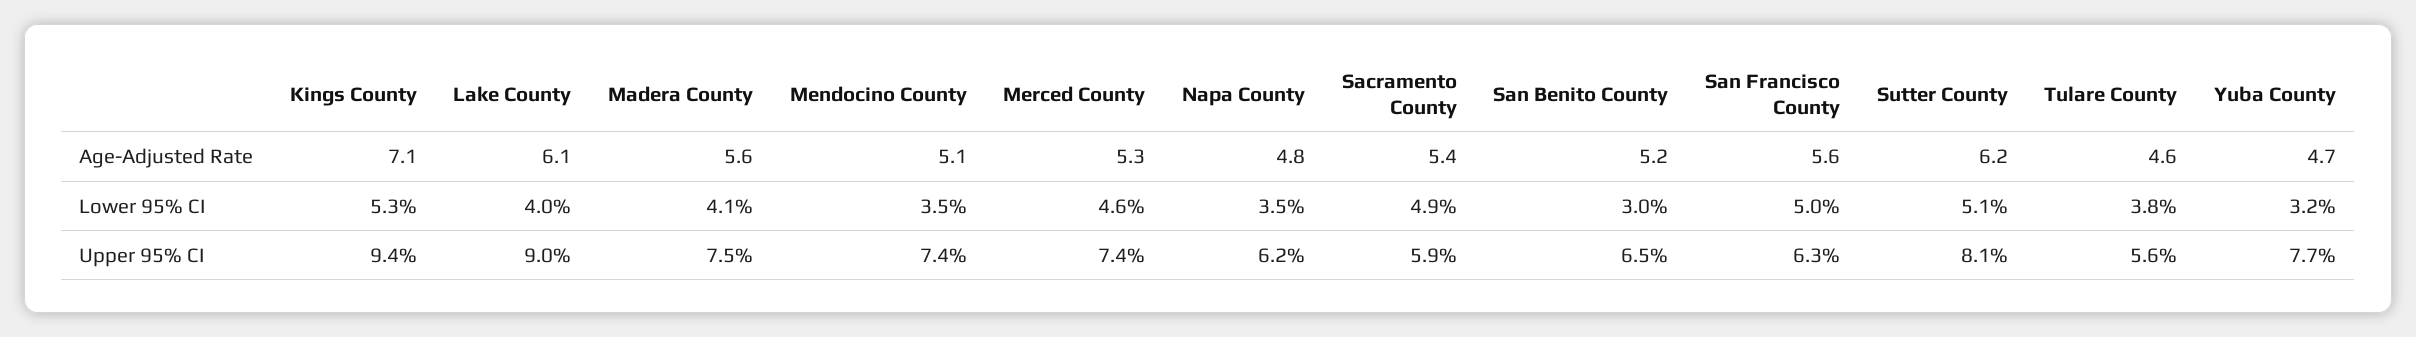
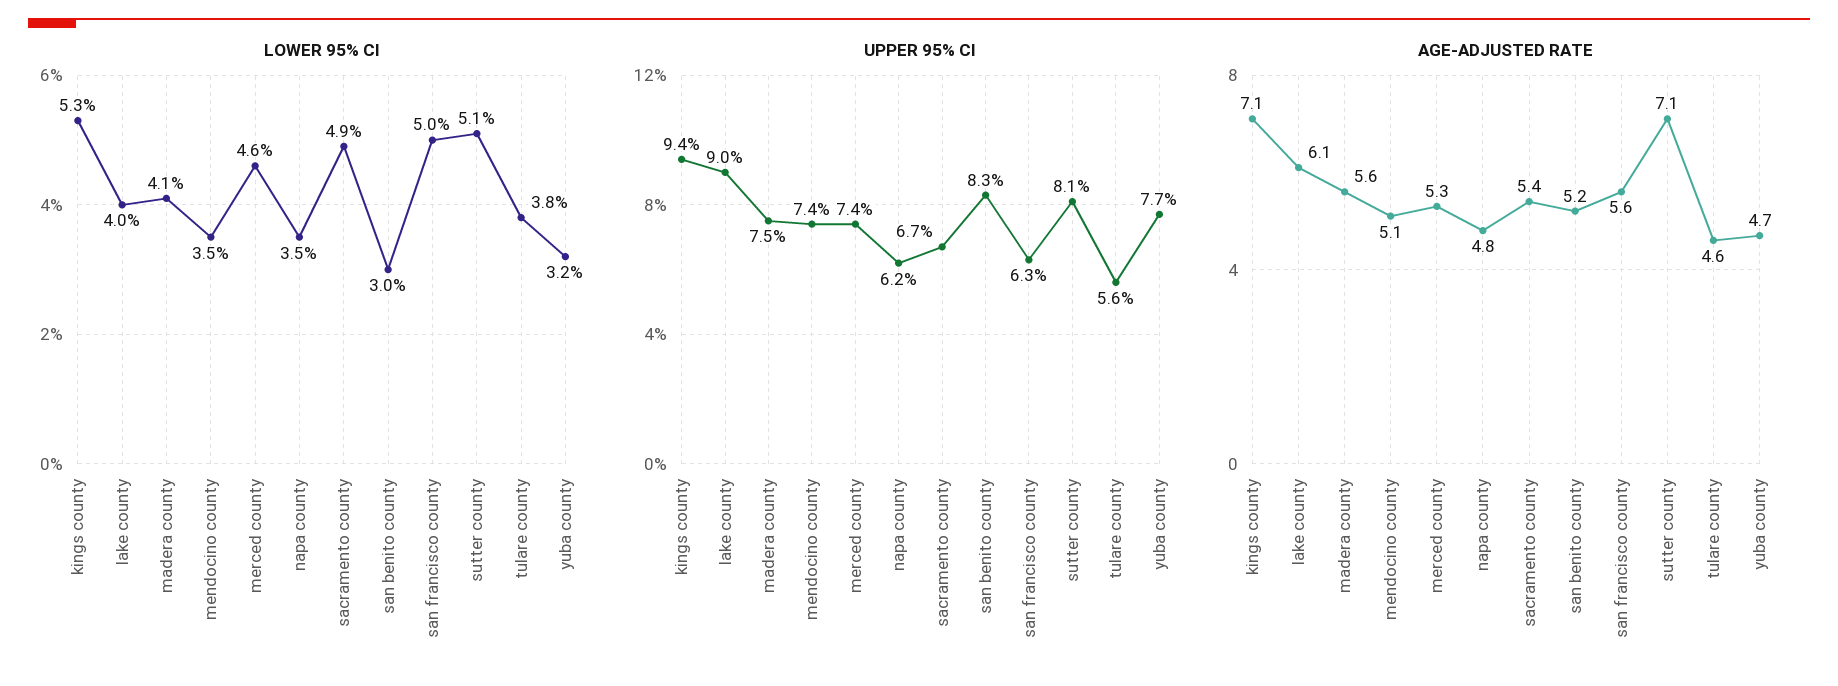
  {
    "Age-Adjusted Rate": {
      "Kings County": 7.1,
      "Lake County": 6.1,
      "Madera County": 5.6,
      "Mendocino County": 5.1,
      "Merced County": 5.3,
      "Napa County": 4.8,
      "Sacramento County": 5.4,
      "San Benito County": 5.2,
      "San Francisco County": 5.6,
-     "Sutter County": 6.2,
+     "Sutter County": 7.1,
      "Tulare County": 4.6,
      "Yuba County": 4.7
    },
    "Lower 95% CI": {
      "Kings County": 5.3,
      "Lake County": 4,
      "Madera County": 4.1,
      "Mendocino County": 3.5,
      "Merced County": 4.6,
      "Napa County": 3.5,
      "Sacramento County": 4.9,
      "San Benito County": 3,
      "San Francisco County": 5,
      "Sutter County": 5.1,
      "Tulare County": 3.8,
      "Yuba County": 3.2
    },
    "Upper 95% CI": {
      "Kings County": 9.4,
      "Lake County": 9,
      "Madera County": 7.5,
      "Mendocino County": 7.4,
      "Merced County": 7.4,
      "Napa County": 6.2,
-     "Sacramento County": 5.9,
+     "Sacramento County": 6.7,
-     "San Benito County": 6.5,
+     "San Benito County": 8.3,
      "San Francisco County": 6.3,
      "Sutter County": 8.1,
      "Tulare County": 5.6,
      "Yuba County": 7.7
    }
  }

